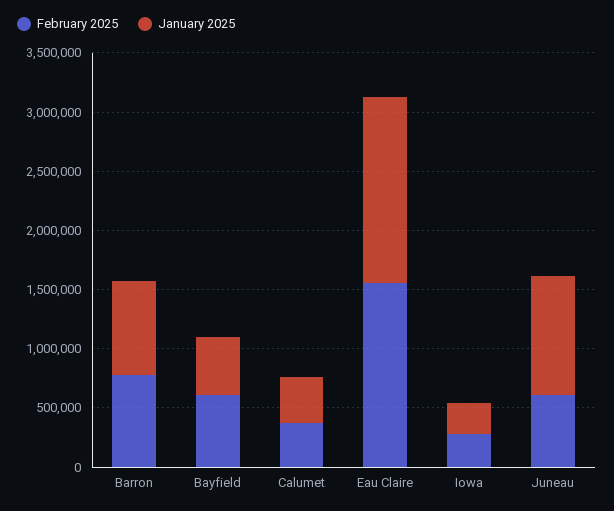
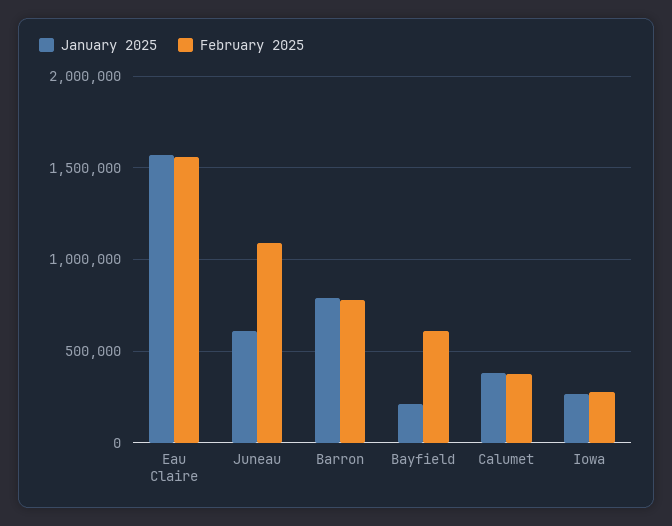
  {
    "February 2025": {
      "Barron": 800000,
      "Bayfield": 600000,
      "Calumet": 400000,
      "Eau Claire": 1550000,
      "Iowa": 300000,
-     "Juneau": 600000
+     "Juneau": 1100000
    },
    "January 2025": {
      "Barron": 800000,
-     "Bayfield": 500000,
+     "Bayfield": 200000,
      "Calumet": 400000,
      "Eau Claire": 1550000,
      "Iowa": 250000,
-     "Juneau": 1000000
+     "Juneau": 600000
    }
  }

